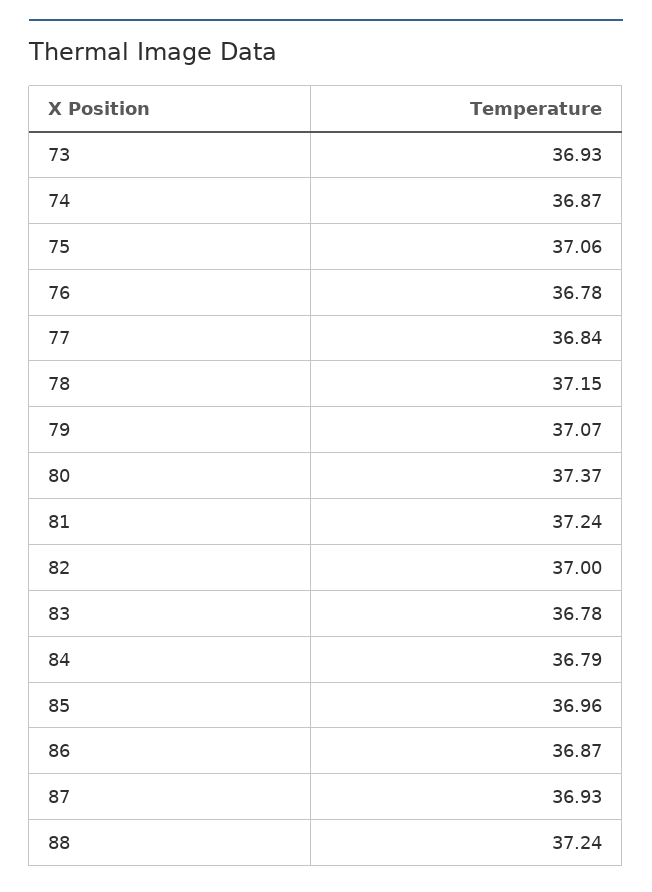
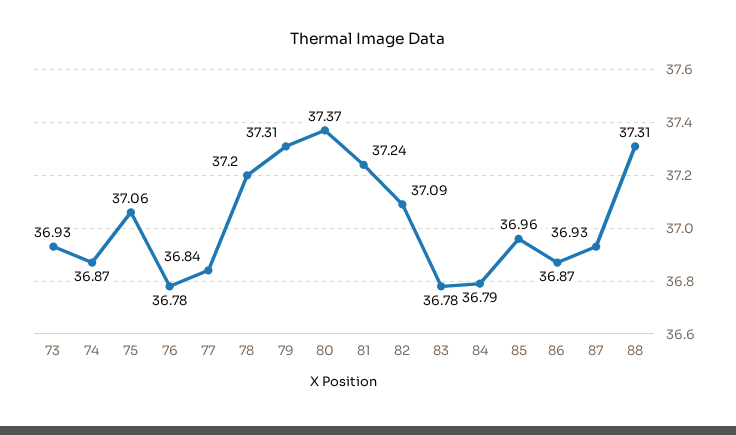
  {
    "73": 36.93,
    "74": 36.87,
    "75": 37.06,
    "76": 36.78,
    "77": 36.84,
-   "78": 37.15,
+   "78": 37.2,
-   "79": 37.07,
+   "79": 37.31,
    "80": 37.37,
    "81": 37.24,
-   "82": 37,
+   "82": 37.09,
    "83": 36.78,
    "84": 36.79,
    "85": 36.96,
    "86": 36.87,
    "87": 36.93,
-   "88": 37.24
+   "88": 37.31
  }

